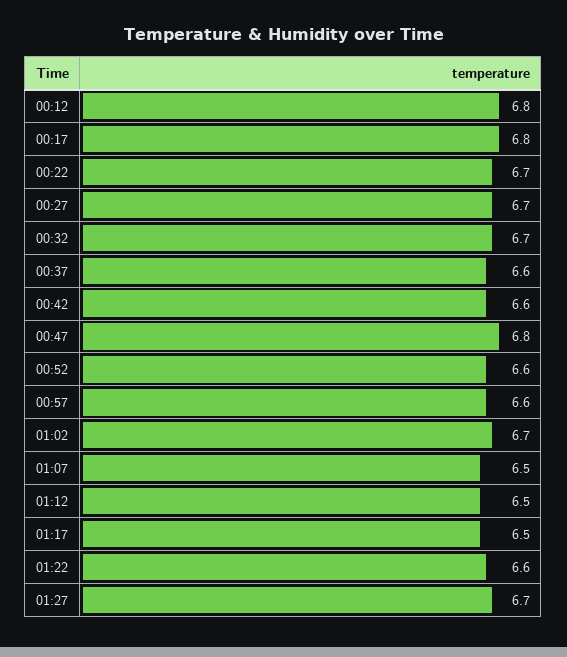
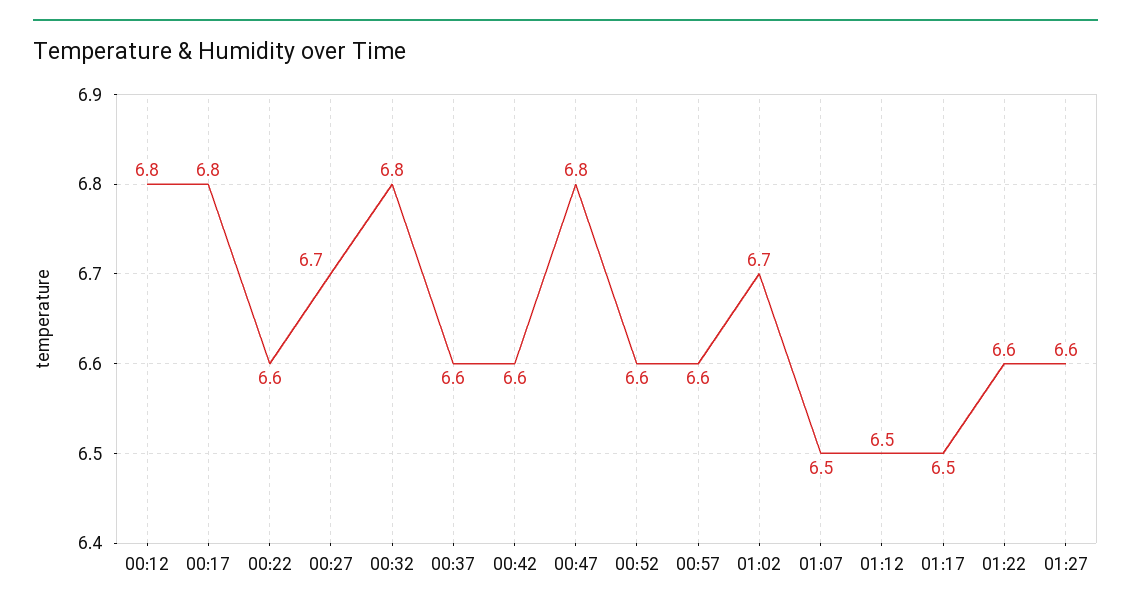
  {
    "00:12": 6.8,
    "00:17": 6.8,
-   "00:22": 6.7,
+   "00:22": 6.6,
    "00:27": 6.7,
-   "00:32": 6.7,
+   "00:32": 6.8,
    "00:37": 6.6,
    "00:42": 6.6,
    "00:47": 6.8,
    "00:52": 6.6,
    "00:57": 6.6,
    "01:02": 6.7,
    "01:07": 6.5,
    "01:12": 6.5,
    "01:17": 6.5,
    "01:22": 6.6,
-   "01:27": 6.7
+   "01:27": 6.6
  }

